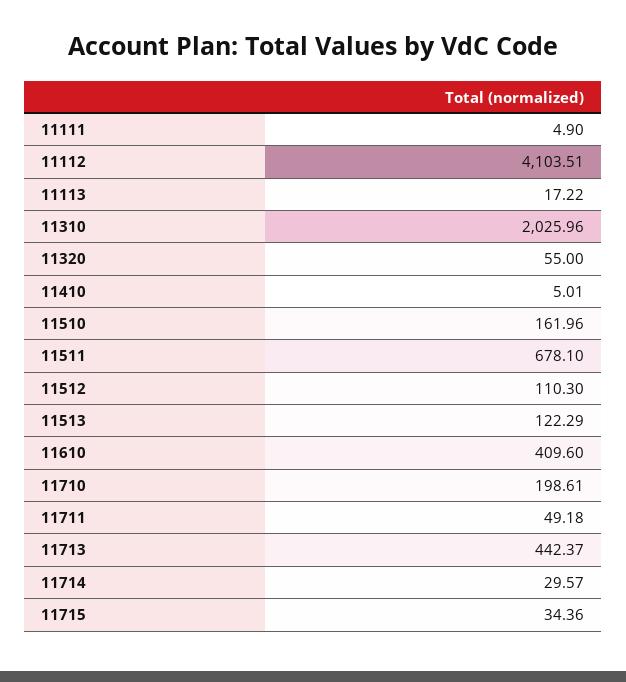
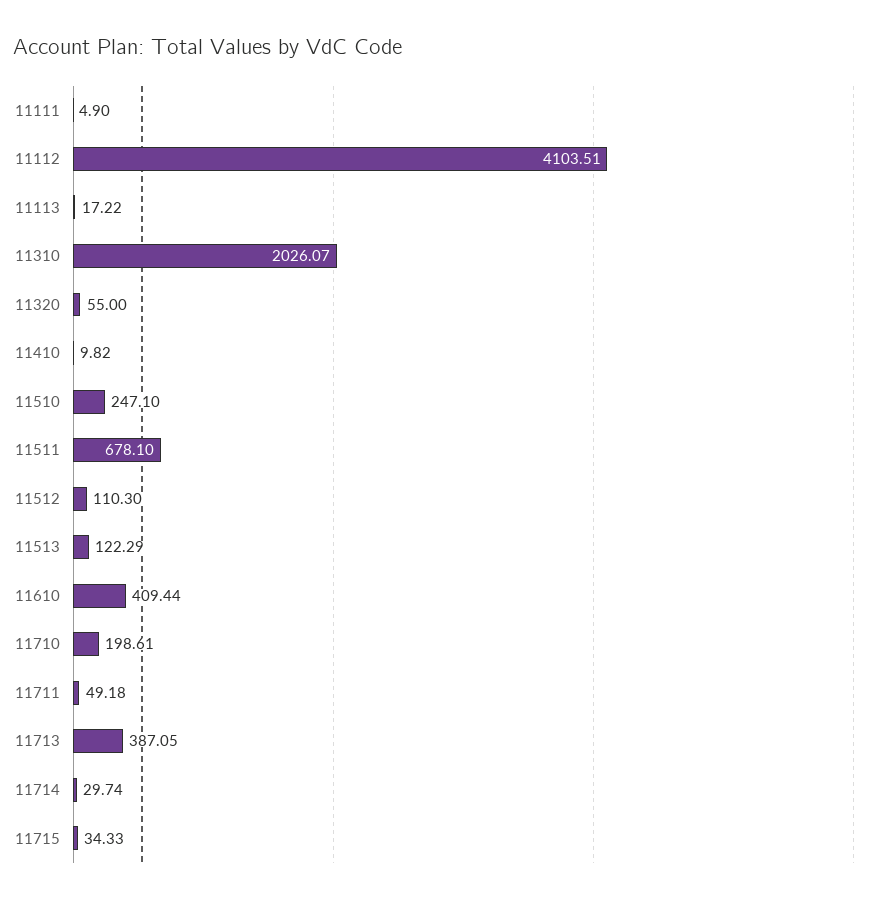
  {
    "11111": 4.9,
    "11112": 4103.51,
    "11113": 17.22,
-   "11310": 2025.96,
+   "11310": 2026.07,
    "11320": 55,
-   "11410": 5.01,
+   "11410": 9.82,
-   "11510": 161.96,
+   "11510": 247.1,
    "11511": 678.1,
    "11512": 110.3,
    "11513": 122.29,
-   "11610": 409.6,
+   "11610": 409.44,
    "11710": 198.61,
    "11711": 49.18,
-   "11713": 442.37,
+   "11713": 387.05,
-   "11714": 29.57,
+   "11714": 29.74,
-   "11715": 34.36
+   "11715": 34.33
  }

